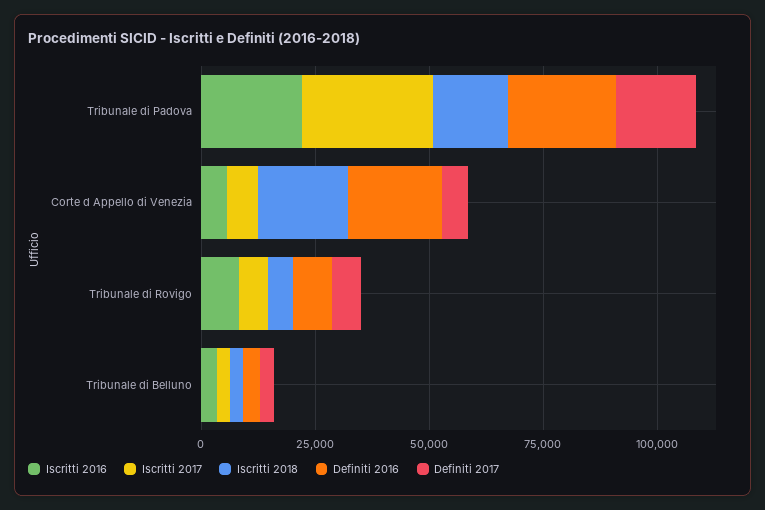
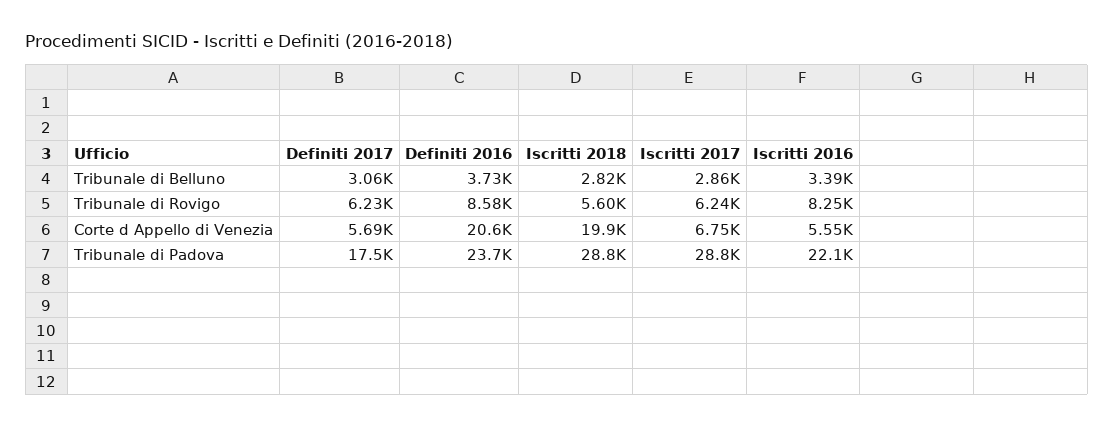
  {
    "Iscritti 2016": {
      "Tribunale di Padova": 22100,
      "Corte d Appello di Venezia": 5550,
      "Tribunale di Rovigo": 8250,
      "Tribunale di Belluno": 3390
    },
    "Iscritti 2017": {
      "Tribunale di Padova": 28800,
      "Corte d Appello di Venezia": 6750,
      "Tribunale di Rovigo": 6240,
      "Tribunale di Belluno": 2860
    },
    "Iscritti 2018": {
-     "Tribunale di Padova": 15000,
+     "Tribunale di Padova": 28800,
      "Corte d Appello di Venezia": 19900,
      "Tribunale di Rovigo": 5600,
      "Tribunale di Belluno": 2820
    },
    "Definiti 2016": {
      "Tribunale di Padova": 23700,
      "Corte d Appello di Venezia": 20600,
      "Tribunale di Rovigo": 8580,
      "Tribunale di Belluno": 3730
    },
    "Definiti 2017": {
      "Tribunale di Padova": 17500,
      "Corte d Appello di Venezia": 5690,
      "Tribunale di Rovigo": 6230,
      "Tribunale di Belluno": 3060
    }
  }

